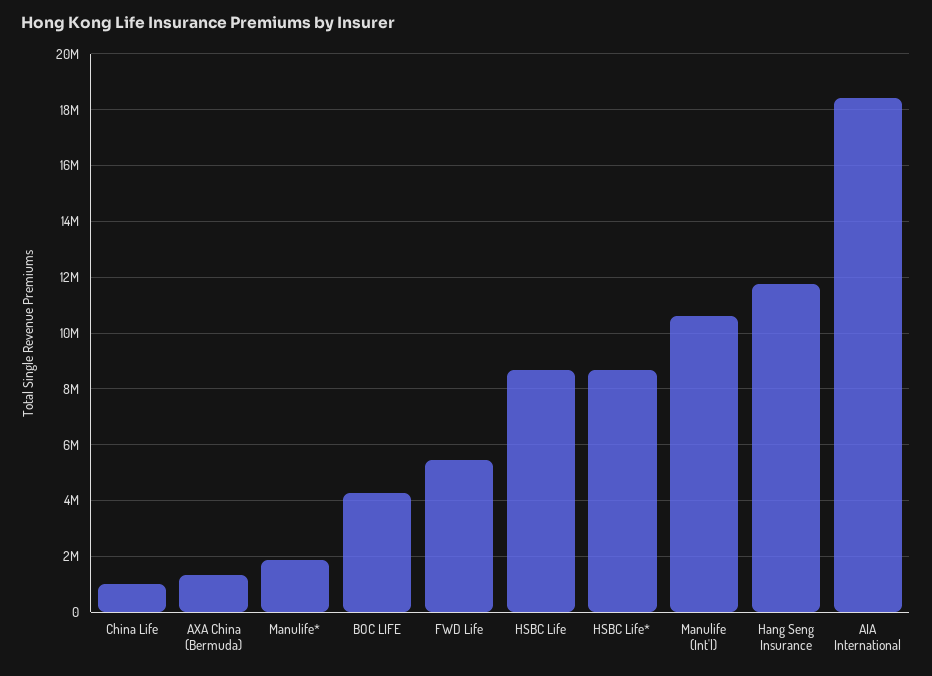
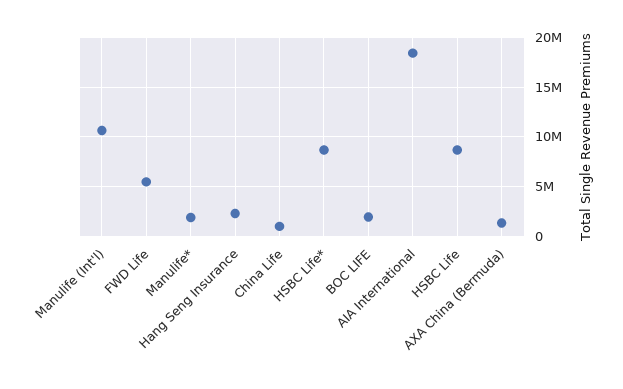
  {
    "China Life": 1000000,
    "AXA China (Bermuda)": 1250000,
    "Manulife*": 2000000,
-   "BOC LIFE": 4250000,
+   "BOC LIFE": 2000000,
    "FWD Life": 5500000,
    "HSBC Life": 8750000,
    "HSBC Life*": 8750000,
    "Manulife (Int'l)": 10750000,
-   "Hang Seng Insurance": 11750000,
+   "Hang Seng Insurance": 2000000,
    "AIA International": 18500000
  }

